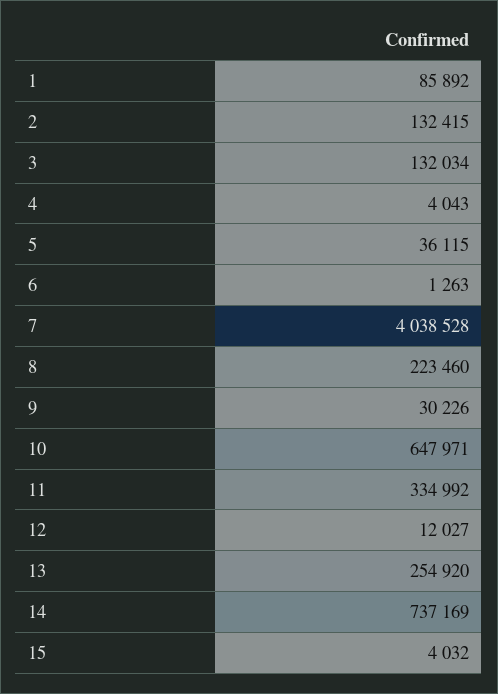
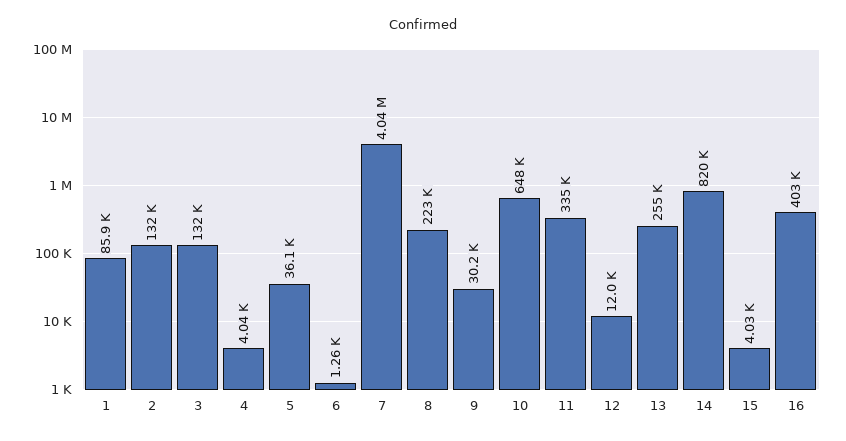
  {
    "1": 85892,
    "2": 132415,
    "3": 132034,
    "4": 4043,
    "5": 36115,
    "6": 1263,
    "7": 4038528,
    "8": 223460,
    "9": 30226,
    "10": 647971,
    "11": 334992,
    "12": 12027,
    "13": 254920,
-   "14": 737169,
+   "14": 820000,
-   "15": 4032
+   "15": 4032,
+   "16": 403000
  }

